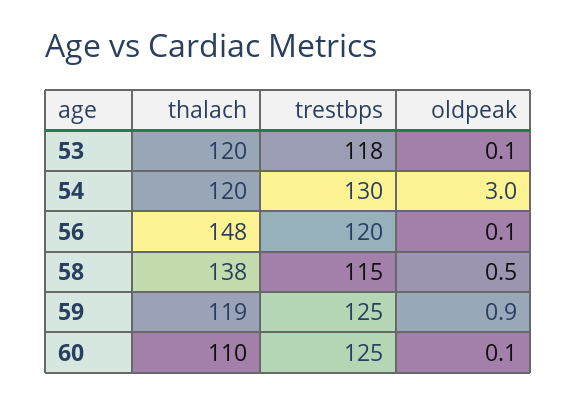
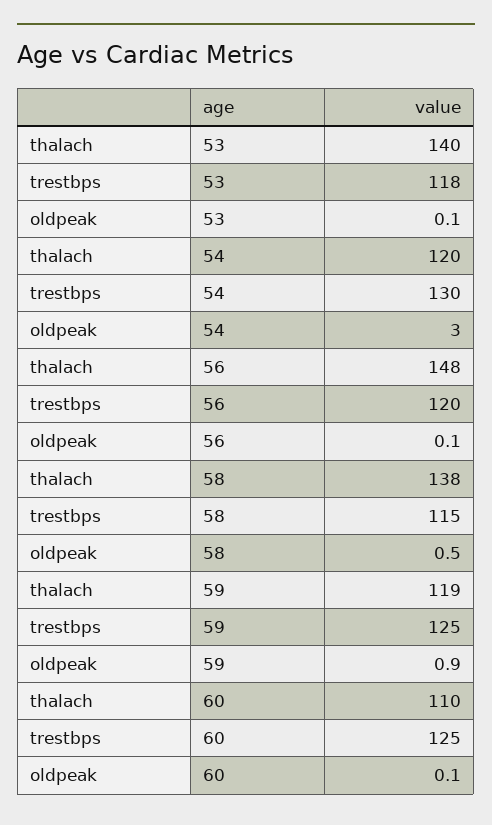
  {
    "thalach": {
-     "53": 120,
+     "53": 140,
      "54": 120,
      "56": 148,
      "58": 138,
      "59": 119,
      "60": 110
    },
    "trestbps": {
      "53": 118,
      "54": 130,
      "56": 120,
      "58": 115,
      "59": 125,
      "60": 125
    },
    "oldpeak": {
      "53": 0.1,
      "54": 3,
      "56": 0.1,
      "58": 0.5,
      "59": 0.9,
      "60": 0.1
    }
  }

